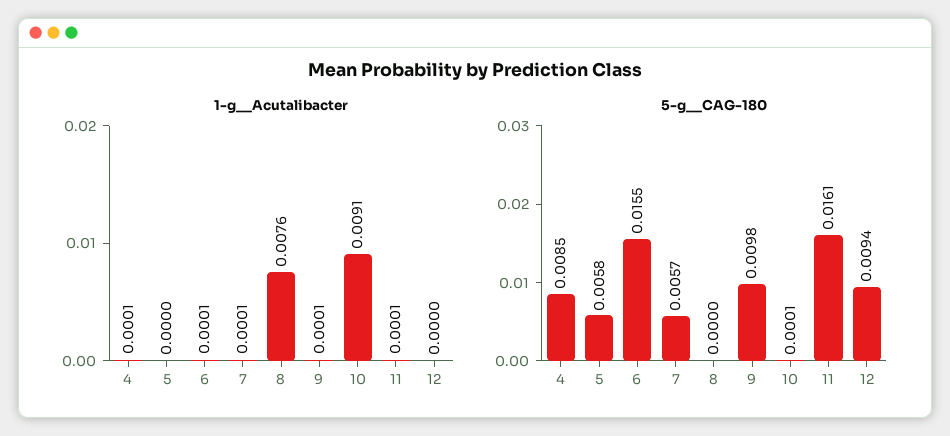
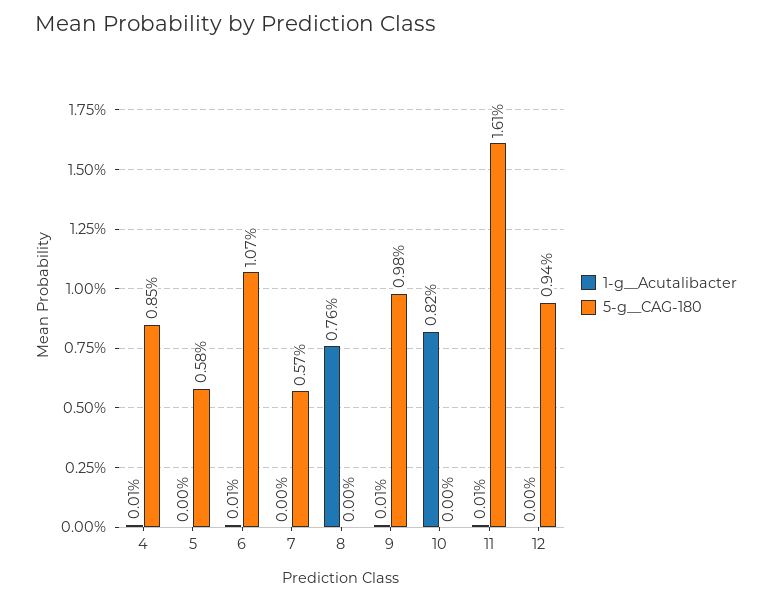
  {
    "1-g__Acutalibacter": {
      "4": 0.0001,
      "5": 0,
      "6": 0.0001,
-     "7": 0.0001,
+     "7": 0,
      "8": 0.0076,
      "9": 0.0001,
-     "10": 0.0091,
+     "10": 0.0082,
      "11": 0.0001,
      "12": 0
    },
    "5-g__CAG-180": {
      "4": 0.0085,
      "5": 0.0058,
-     "6": 0.0155,
+     "6": 0.0107,
      "7": 0.0057,
      "8": 0,
      "9": 0.0098,
-     "10": 0.0001,
+     "10": 0,
      "11": 0.0161,
      "12": 0.0094
    }
  }

